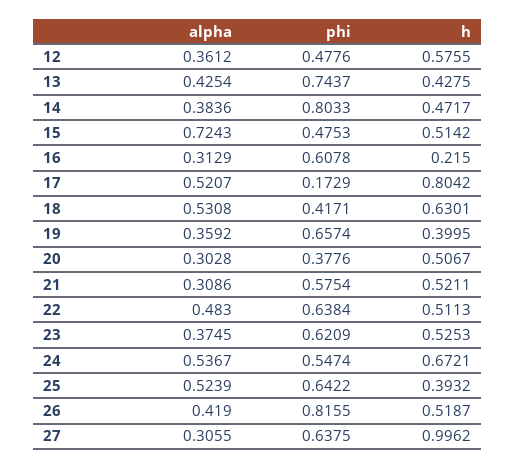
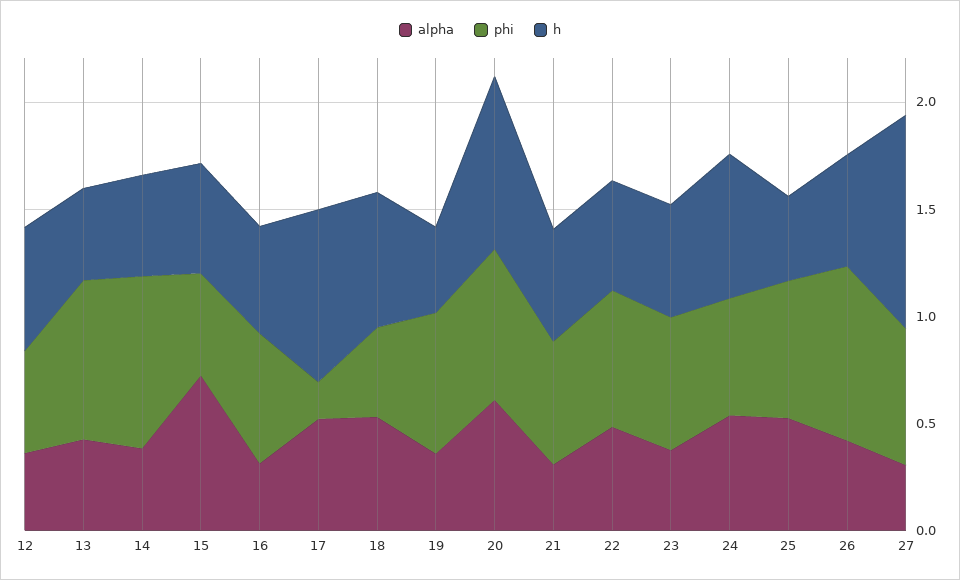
  {
    "alpha": {
      "12": 0.3612,
      "13": 0.4254,
      "14": 0.3836,
      "15": 0.7243,
      "16": 0.3129,
      "17": 0.5207,
      "18": 0.5308,
      "19": 0.3592,
-     "20": 0.3028,
+     "20": 0.6,
      "21": 0.3086,
      "22": 0.483,
      "23": 0.3745,
      "24": 0.5367,
      "25": 0.5239,
      "26": 0.419,
      "27": 0.3055
    },
    "phi": {
      "12": 0.4776,
      "13": 0.7437,
      "14": 0.8033,
      "15": 0.4753,
      "16": 0.6078,
      "17": 0.1729,
      "18": 0.4171,
      "19": 0.6574,
-     "20": 0.3776,
+     "20": 0.7,
      "21": 0.5754,
      "22": 0.6384,
      "23": 0.6209,
      "24": 0.5474,
      "25": 0.6422,
      "26": 0.8155,
      "27": 0.6375
    },
    "h": {
      "12": 0.5755,
      "13": 0.4275,
      "14": 0.4717,
      "15": 0.5142,
-     "16": 0.215,
+     "16": 0.5,
      "17": 0.8042,
      "18": 0.6301,
      "19": 0.3995,
-     "20": 0.5067,
+     "20": 0.8,
      "21": 0.5211,
      "22": 0.5113,
      "23": 0.5253,
      "24": 0.6721,
      "25": 0.3932,
      "26": 0.5187,
      "27": 0.9962
    }
  }

